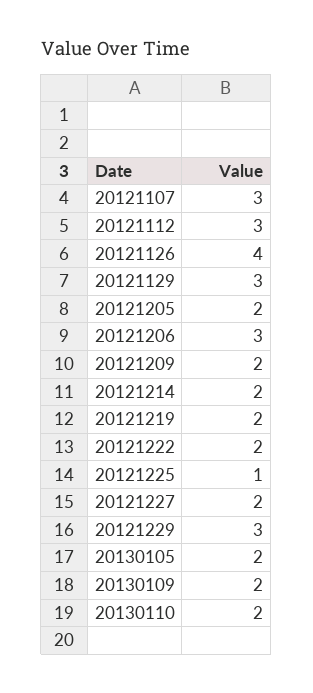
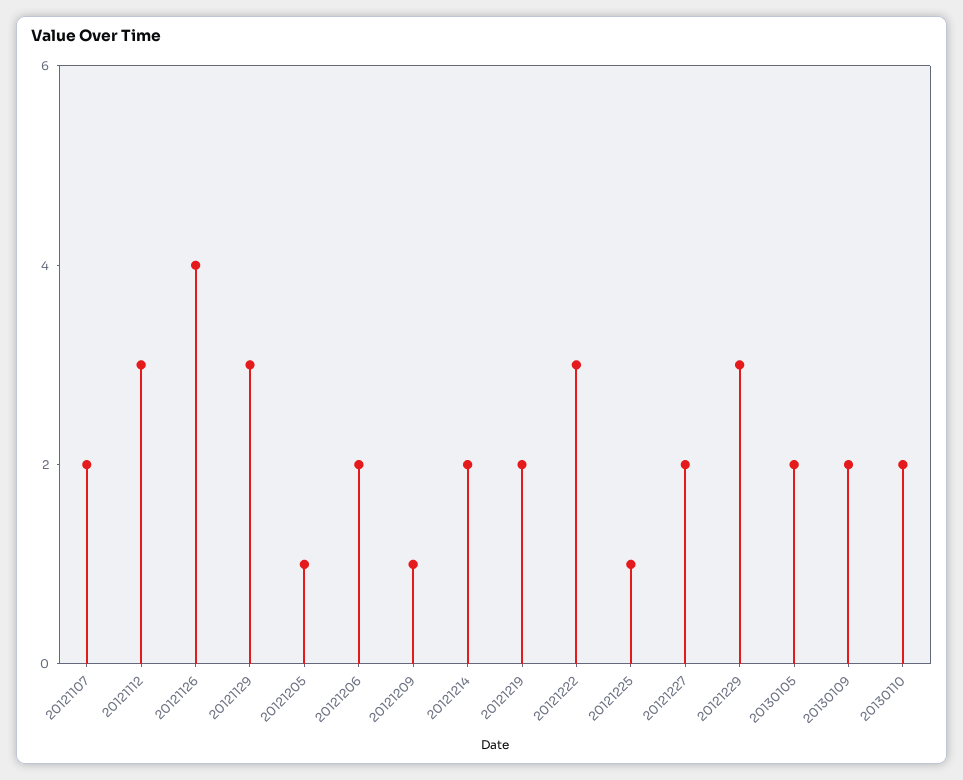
  {
-   "20121107": 3,
+   "20121107": 2,
    "20121112": 3,
    "20121126": 4,
    "20121129": 3,
-   "20121205": 2,
+   "20121205": 1,
-   "20121206": 3,
+   "20121206": 2,
-   "20121209": 2,
+   "20121209": 1,
    "20121214": 2,
    "20121219": 2,
-   "20121222": 2,
+   "20121222": 3,
    "20121225": 1,
    "20121227": 2,
    "20121229": 3,
    "20130105": 2,
    "20130109": 2,
    "20130110": 2
  }

